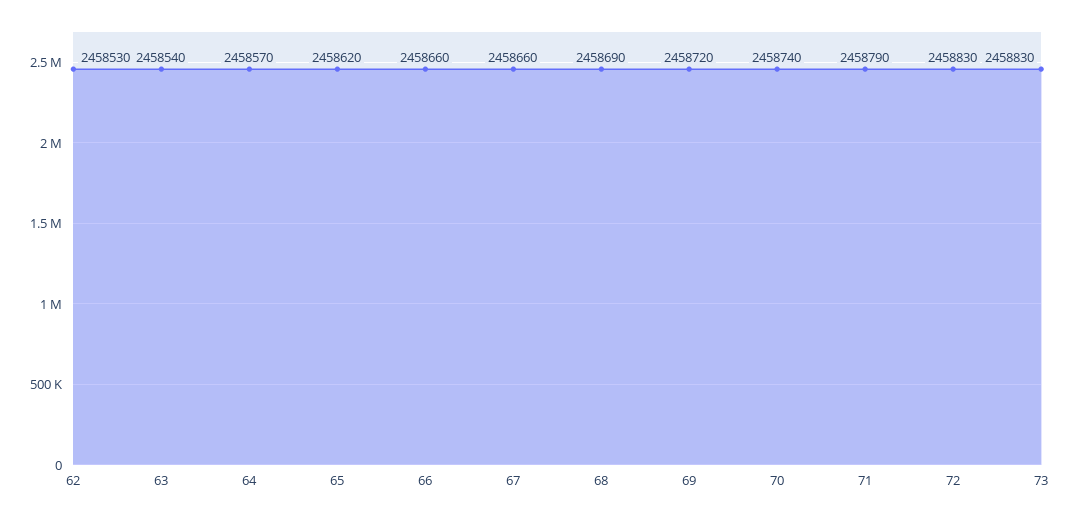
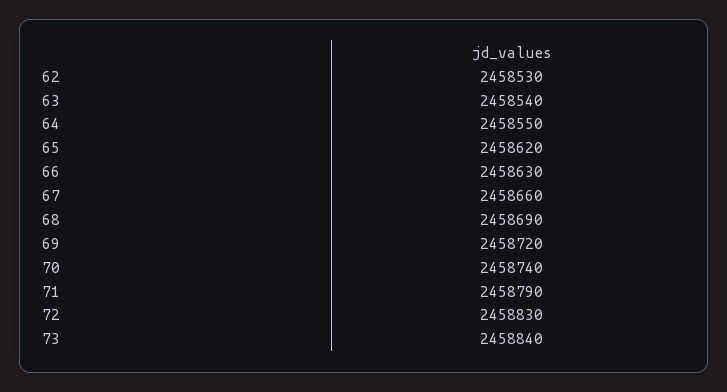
  {
    "62": 2458530,
    "63": 2458540,
-   "64": 2458570,
+   "64": 2458550,
    "65": 2458620,
-   "66": 2458660,
+   "66": 2458630,
    "67": 2458660,
    "68": 2458690,
    "69": 2458720,
    "70": 2458740,
    "71": 2458790,
    "72": 2458830,
-   "73": 2458830
+   "73": 2458840
  }

